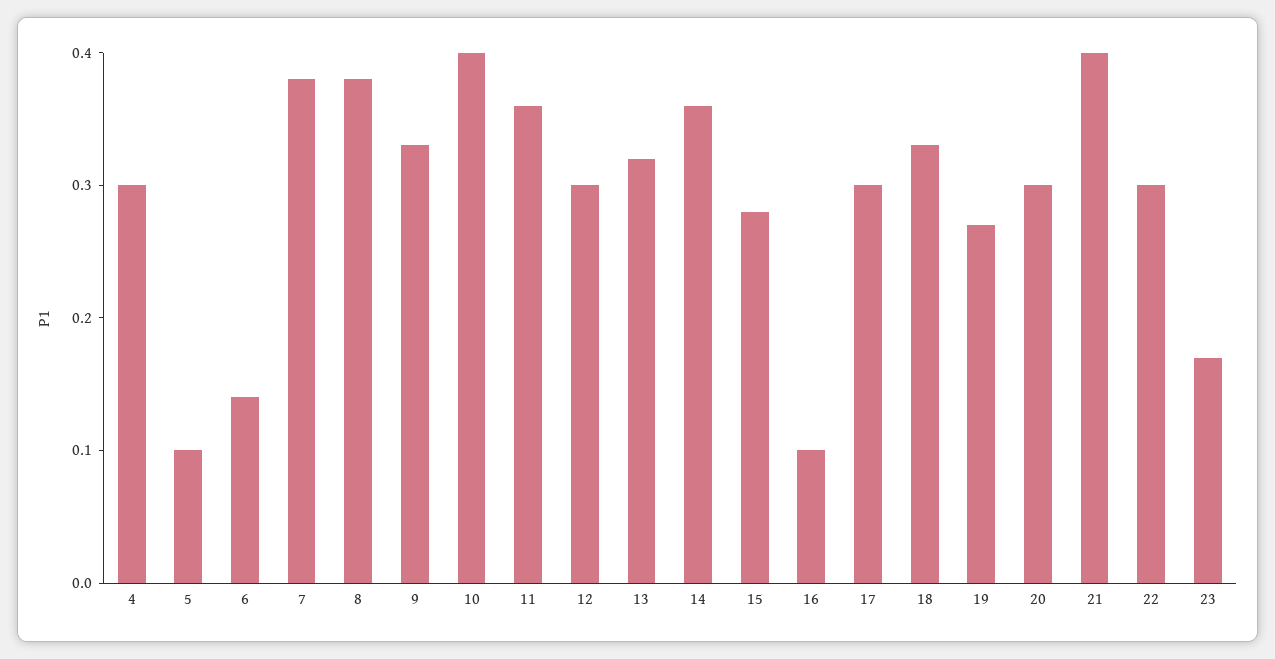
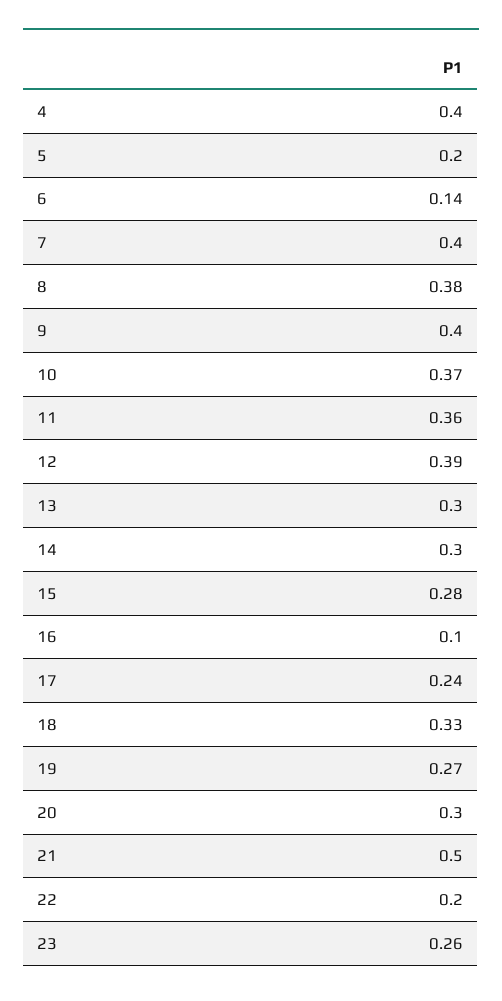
  {
-   "4": 0.3,
+   "4": 0.4,
-   "5": 0.1,
+   "5": 0.2,
    "6": 0.14,
-   "7": 0.38,
+   "7": 0.4,
    "8": 0.38,
-   "9": 0.33,
+   "9": 0.4,
-   "10": 0.4,
+   "10": 0.37,
    "11": 0.36,
-   "12": 0.3,
+   "12": 0.39,
-   "13": 0.32,
+   "13": 0.3,
-   "14": 0.36,
+   "14": 0.3,
    "15": 0.28,
    "16": 0.1,
-   "17": 0.3,
+   "17": 0.24,
    "18": 0.33,
    "19": 0.27,
    "20": 0.3,
-   "21": 0.4,
+   "21": 0.5,
-   "22": 0.3,
+   "22": 0.2,
-   "23": 0.17
+   "23": 0.26
  }

